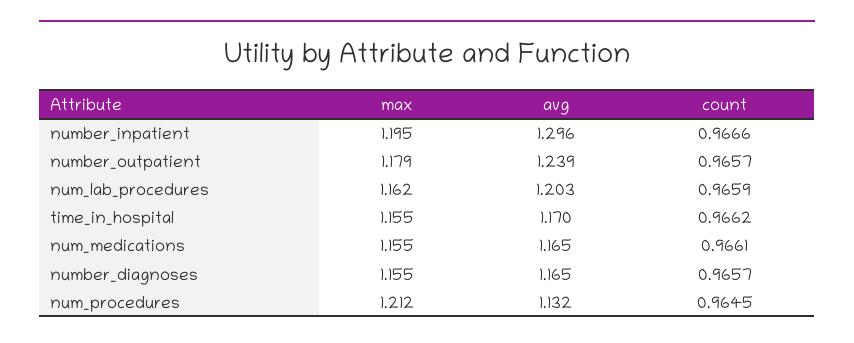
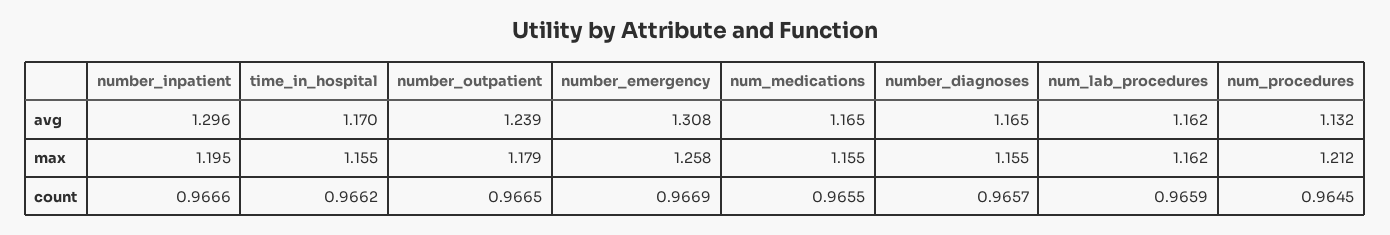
  {
    "max": {
      "number_inpatient": 1.195,
      "number_outpatient": 1.179,
      "num_lab_procedures": 1.162,
      "time_in_hospital": 1.155,
      "num_medications": 1.155,
      "number_diagnoses": 1.155,
-     "num_procedures": 1.212
+     "num_procedures": 1.212,
+     "number_emergency": 1.258
    },
    "avg": {
      "number_inpatient": 1.296,
      "number_outpatient": 1.239,
-     "num_lab_procedures": 1.203,
+     "num_lab_procedures": 1.162,
      "time_in_hospital": 1.17,
      "num_medications": 1.165,
      "number_diagnoses": 1.165,
-     "num_procedures": 1.132
+     "num_procedures": 1.132,
+     "number_emergency": 1.308
    },
    "count": {
      "number_inpatient": 0.9666,
-     "number_outpatient": 0.9657,
+     "number_outpatient": 0.9665,
      "num_lab_procedures": 0.9659,
      "time_in_hospital": 0.9662,
-     "num_medications": 0.9661,
+     "num_medications": 0.9655,
      "number_diagnoses": 0.9657,
-     "num_procedures": 0.9645
+     "num_procedures": 0.9645,
+     "number_emergency": 0.9669
    }
  }

